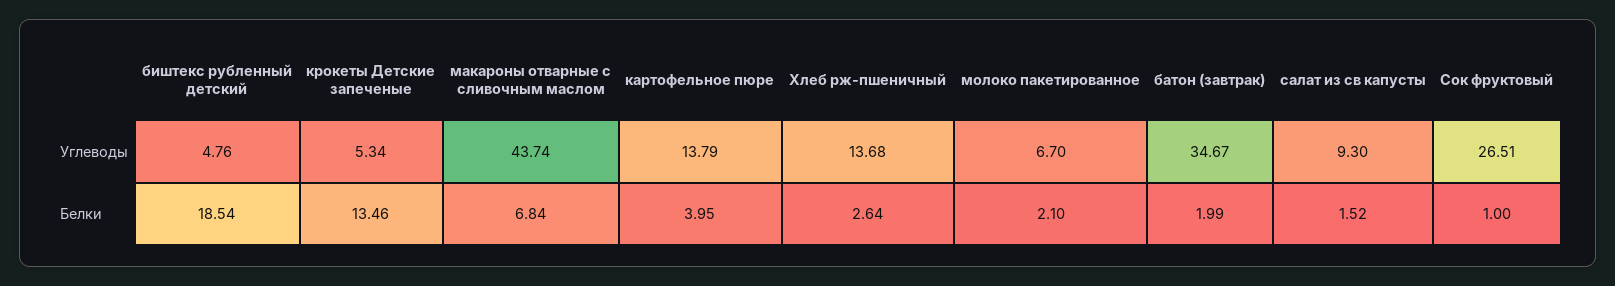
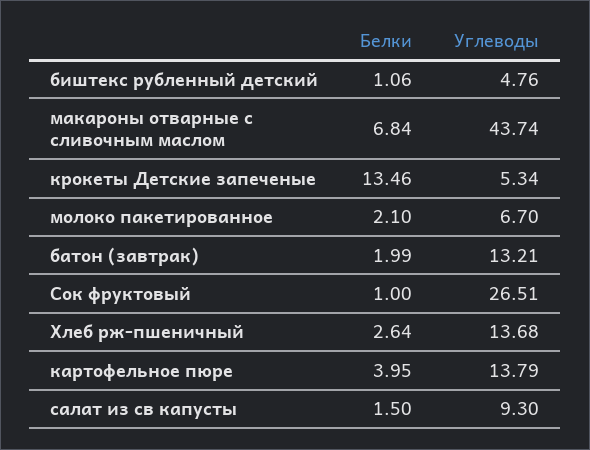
  {
    "биштекс рубленный детский": {
      "Углеводы": 4.76,
-     "Белки": 18.54
+     "Белки": 1.06
    },
    "крокеты Детские запеченые": {
      "Углеводы": 5.34,
      "Белки": 13.46
    },
    "макароны отварные с сливочным маслом": {
      "Углеводы": 43.74,
      "Белки": 6.84
    },
    "картофельное пюре": {
      "Углеводы": 13.79,
      "Белки": 3.95
    },
    "Хлеб рж-пшеничный": {
      "Углеводы": 13.68,
      "Белки": 2.64
    },
    "молоко пакетированное": {
      "Углеводы": 6.7,
      "Белки": 2.1
    },
    "батон (завтрак)": {
-     "Углеводы": 34.67,
+     "Углеводы": 13.21,
      "Белки": 1.99
    },
    "салат из св капусты": {
      "Углеводы": 9.3,
-     "Белки": 1.52
+     "Белки": 1.5
    },
    "Сок фруктовый": {
      "Углеводы": 26.51,
      "Белки": 1
    }
  }

